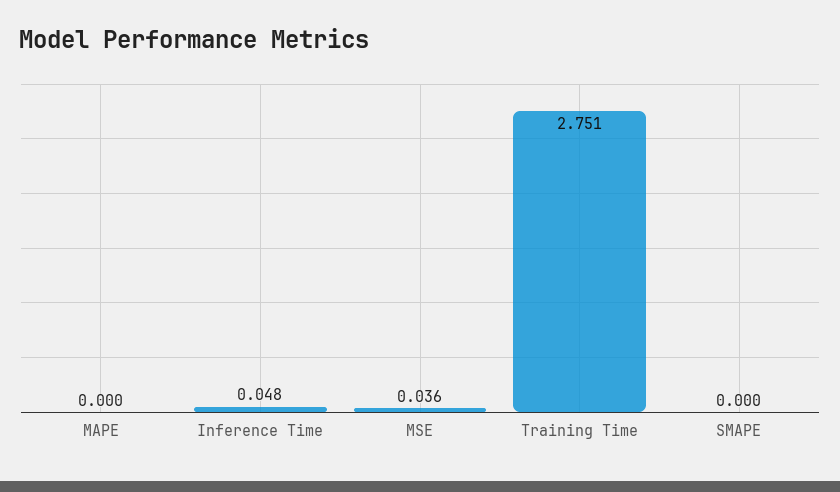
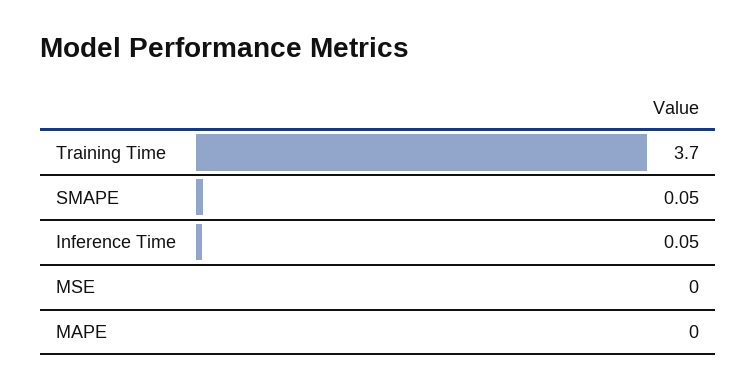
  {
    "MAPE": 0,
    "Inference Time": 0.048,
-   "MSE": 0.036,
+   "MSE": 0,
-   "Training Time": 2.751,
+   "Training Time": 3.7,
-   "SMAPE": 0
+   "SMAPE": 0.05
  }

